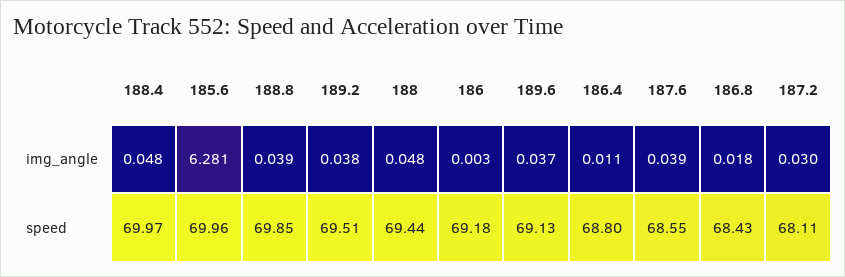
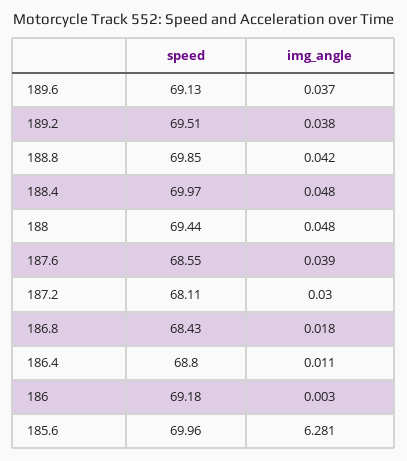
  {
    "188.4": {
      "img_angle": 0.048,
      "speed": 69.97
    },
    "185.6": {
      "img_angle": 6.281,
      "speed": 69.96
    },
    "188.8": {
-     "img_angle": 0.039,
+     "img_angle": 0.042,
      "speed": 69.85
    },
    "189.2": {
      "img_angle": 0.038,
      "speed": 69.51
    },
    "188": {
      "img_angle": 0.048,
      "speed": 69.44
    },
    "186": {
      "img_angle": 0.003,
      "speed": 69.18
    },
    "189.6": {
      "img_angle": 0.037,
      "speed": 69.13
    },
    "186.4": {
      "img_angle": 0.011,
      "speed": 68.8
    },
    "187.6": {
      "img_angle": 0.039,
      "speed": 68.55
    },
    "186.8": {
      "img_angle": 0.018,
      "speed": 68.43
    },
    "187.2": {
      "img_angle": 0.03,
      "speed": 68.11
    }
  }

